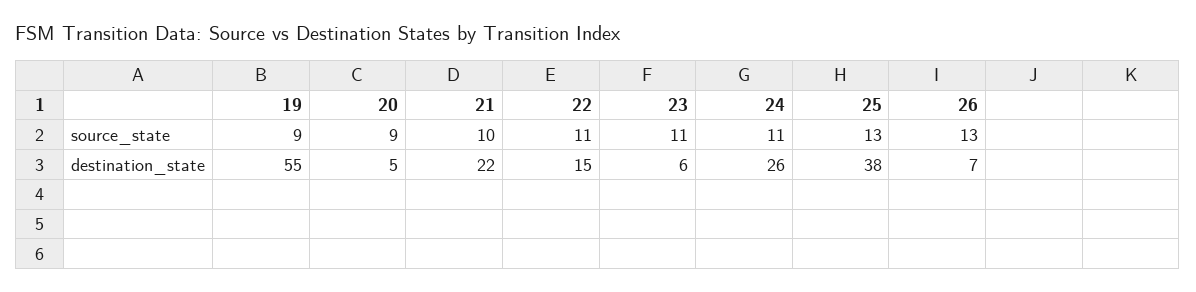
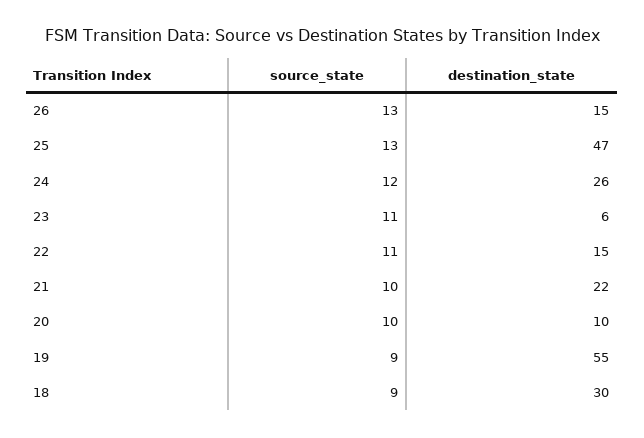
  {
    "19": {
      "source_state": 9,
      "destination_state": 55
    },
    "20": {
-     "source_state": 9,
+     "source_state": 10,
-     "destination_state": 5
+     "destination_state": 10
    },
    "21": {
      "source_state": 10,
      "destination_state": 22
    },
    "22": {
      "source_state": 11,
      "destination_state": 15
    },
    "23": {
      "source_state": 11,
      "destination_state": 6
    },
    "24": {
-     "source_state": 11,
+     "source_state": 12,
      "destination_state": 26
    },
    "25": {
      "source_state": 13,
-     "destination_state": 38
+     "destination_state": 47
    },
    "26": {
      "source_state": 13,
-     "destination_state": 7
+     "destination_state": 15
-   }
+   },
+   "18": {
+     "source_state": 9,
+     "destination_state": 30
+   }
  }

